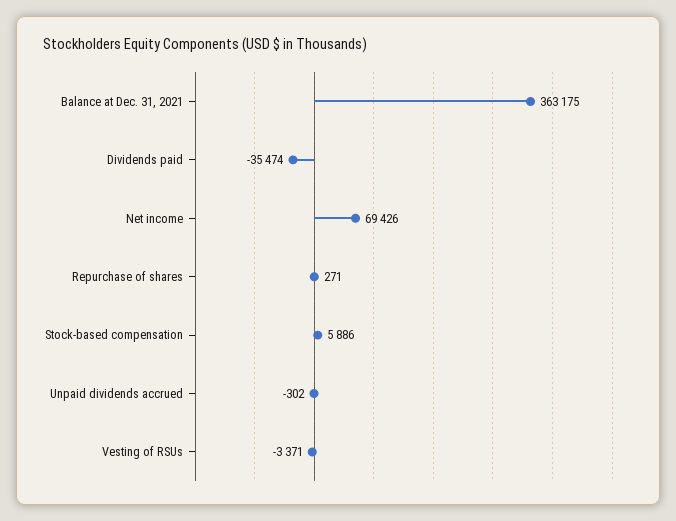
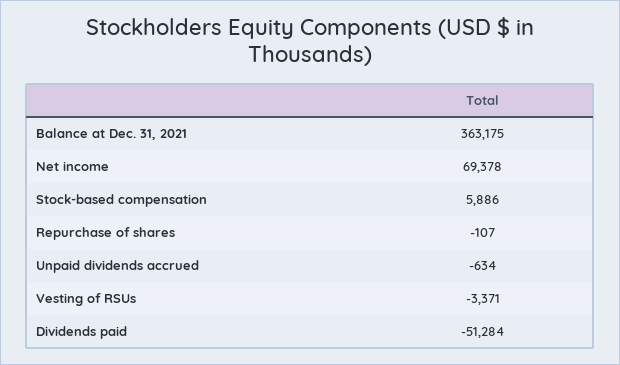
  {
    "Balance at Dec. 31, 2021": 363175,
-   "Dividends paid": -35474,
+   "Dividends paid": -51284,
-   "Net income": 69426,
+   "Net income": 69378,
-   "Repurchase of shares": 271,
+   "Repurchase of shares": -107,
    "Stock-based compensation": 5886,
-   "Unpaid dividends accrued": -302,
+   "Unpaid dividends accrued": -634,
    "Vesting of RSUs": -3371
  }

